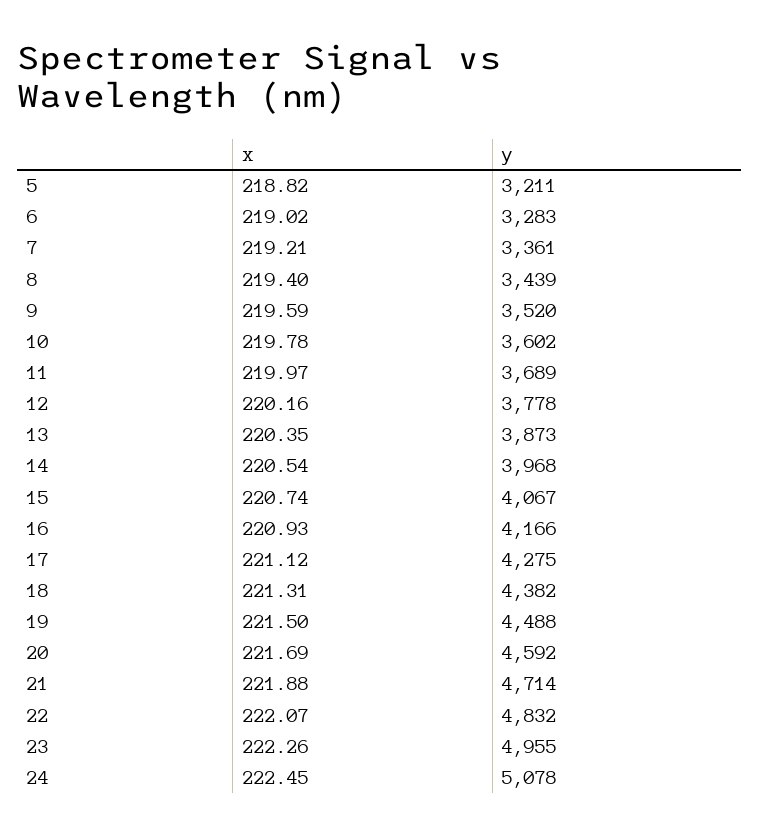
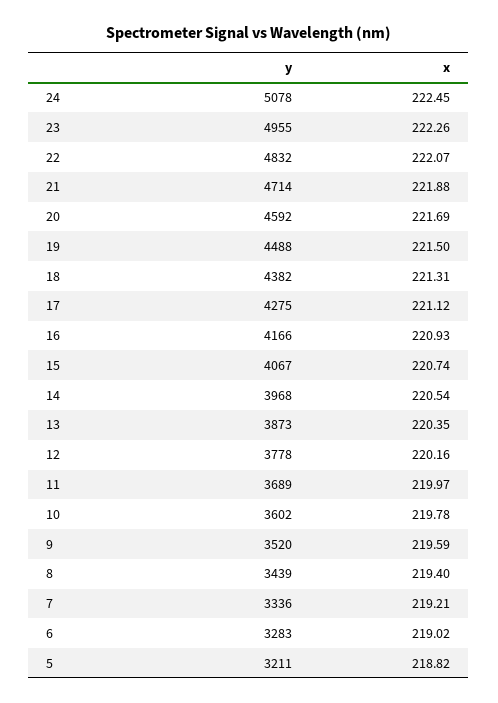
  {
    "x": {
      "5": 218.82,
      "6": 219.02,
      "7": 219.21,
      "8": 219.4,
      "9": 219.59,
      "10": 219.78,
      "11": 219.97,
      "12": 220.16,
      "13": 220.35,
      "14": 220.54,
      "15": 220.74,
      "16": 220.93,
      "17": 221.12,
      "18": 221.31,
      "19": 221.5,
      "20": 221.69,
      "21": 221.88,
      "22": 222.07,
      "23": 222.26,
      "24": 222.45
    },
    "y": {
      "5": 3211,
      "6": 3283,
-     "7": 3361,
+     "7": 3336,
      "8": 3439,
      "9": 3520,
      "10": 3602,
      "11": 3689,
      "12": 3778,
      "13": 3873,
      "14": 3968,
      "15": 4067,
      "16": 4166,
      "17": 4275,
      "18": 4382,
      "19": 4488,
      "20": 4592,
      "21": 4714,
      "22": 4832,
      "23": 4955,
      "24": 5078
    }
  }

